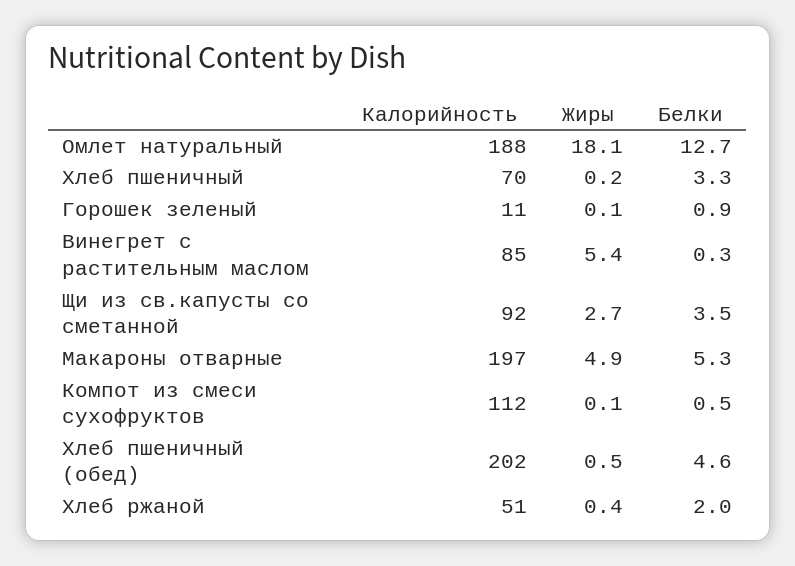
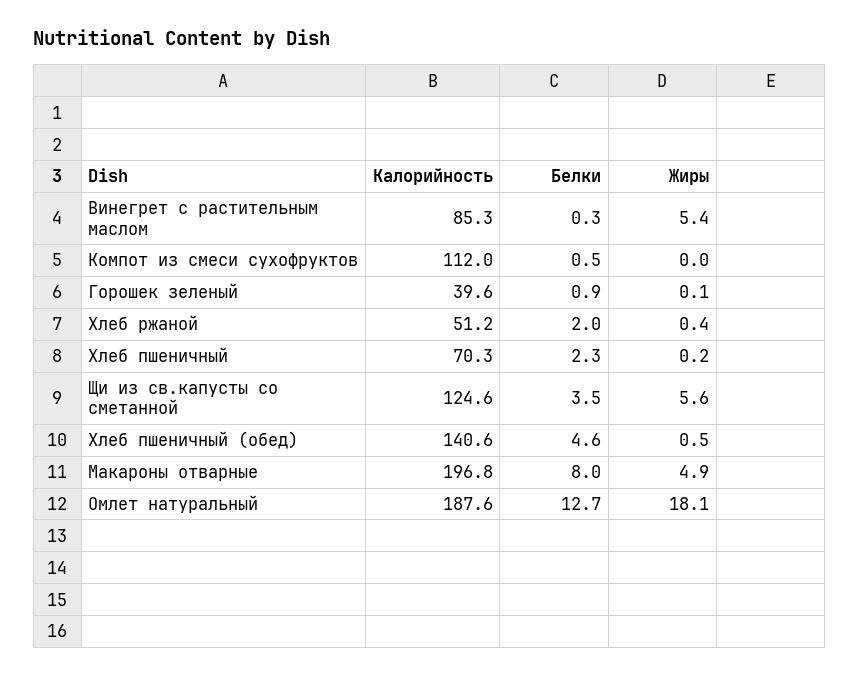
  {
    "Калорийность": {
      "Омлет натуральный": 187.6,
      "Хлеб пшеничный": 70.3,
-     "Горошек зеленый": 11,
+     "Горошек зеленый": 39.6,
      "Винегрет с растительным маслом": 85.3,
-     "Щи из св.капусты со сметанной": 92,
+     "Щи из св.капусты со сметанной": 124.6,
      "Макароны отварные": 196.8,
      "Компот из смеси сухофруктов": 112,
-     "Хлеб пшеничный (обед)": 202,
+     "Хлеб пшеничный (обед)": 140.6,
      "Хлеб ржаной": 51.2
    },
    "Жиры": {
      "Омлет натуральный": 18.1,
      "Хлеб пшеничный": 0.2,
      "Горошек зеленый": 0.1,
      "Винегрет с растительным маслом": 5.4,
-     "Щи из св.капусты со сметанной": 2.7,
+     "Щи из св.капусты со сметанной": 5.6,
      "Макароны отварные": 4.9,
-     "Компот из смеси сухофруктов": 0.1,
+     "Компот из смеси сухофруктов": 0,
      "Хлеб пшеничный (обед)": 0.5,
      "Хлеб ржаной": 0.4
    },
    "Белки": {
      "Омлет натуральный": 12.7,
-     "Хлеб пшеничный": 3.3,
+     "Хлеб пшеничный": 2.3,
      "Горошек зеленый": 0.9,
      "Винегрет с растительным маслом": 0.3,
      "Щи из св.капусты со сметанной": 3.5,
-     "Макароны отварные": 5.3,
+     "Макароны отварные": 8,
      "Компот из смеси сухофруктов": 0.5,
      "Хлеб пшеничный (обед)": 4.6,
      "Хлеб ржаной": 2
    }
  }

